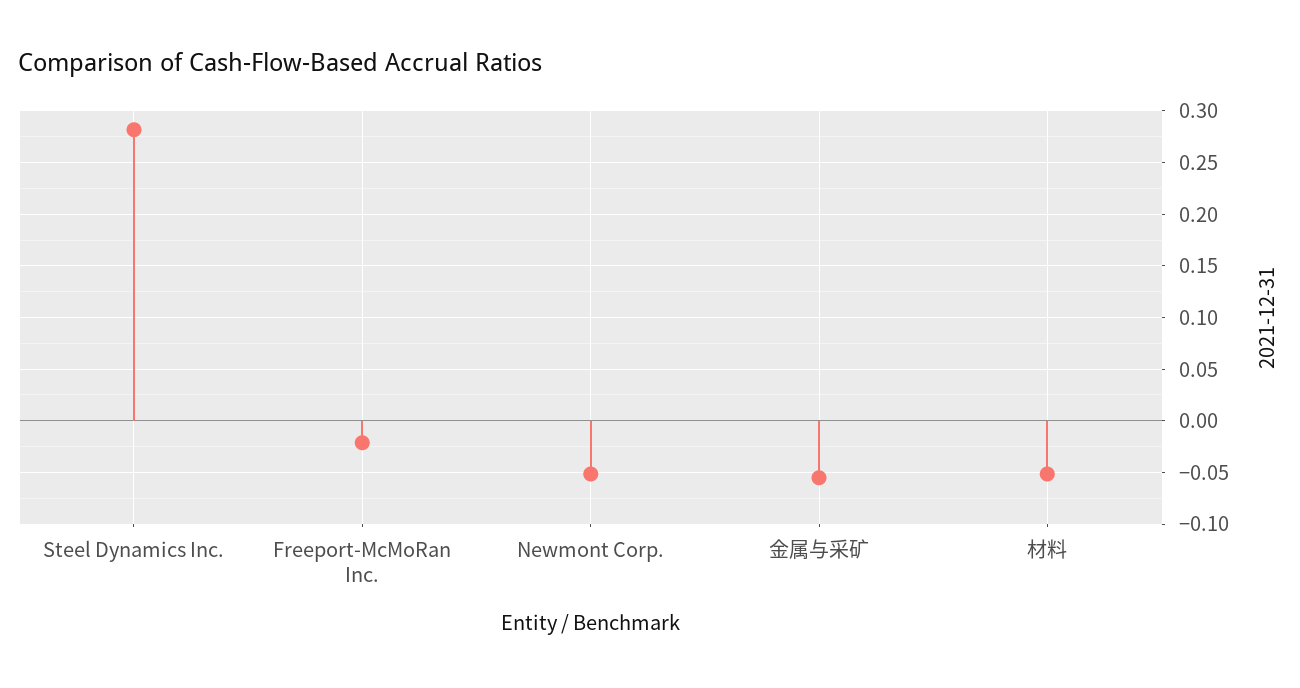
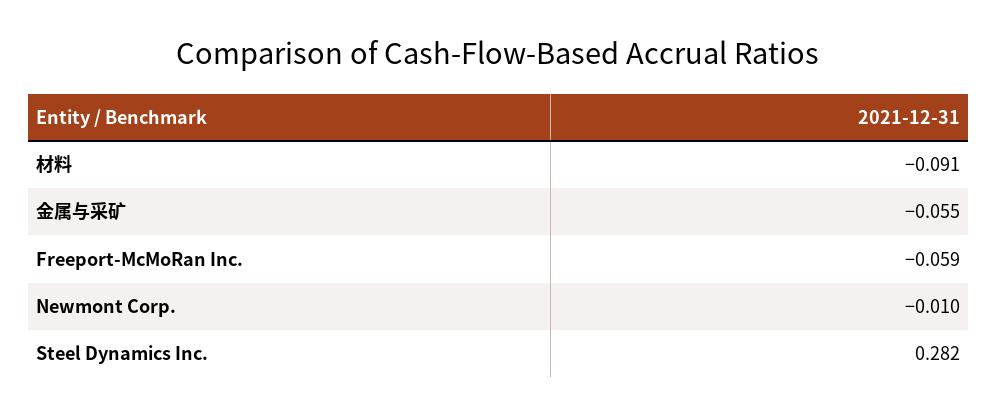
  {
    "Steel Dynamics Inc.": 0.282,
-   "Freeport-McMoRan Inc.": -0.02,
+   "Freeport-McMoRan Inc.": -0.059,
-   "Newmont Corp.": -0.05,
+   "Newmont Corp.": -0.01,
    "金属与采矿": -0.055,
-   "材料": -0.05
+   "材料": -0.091
  }

